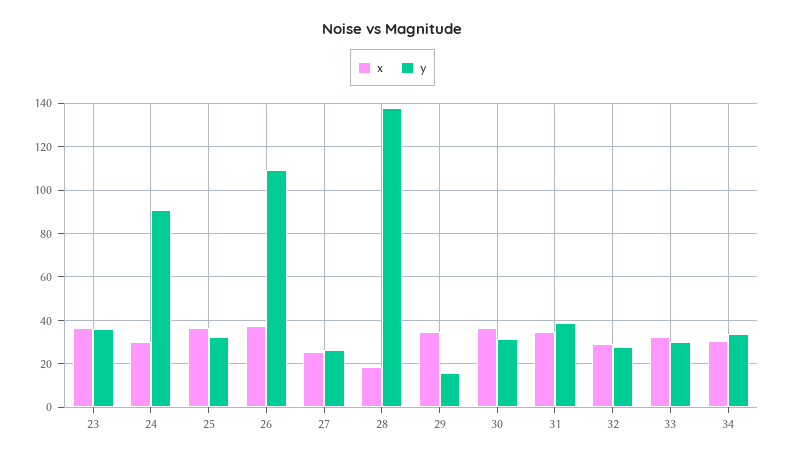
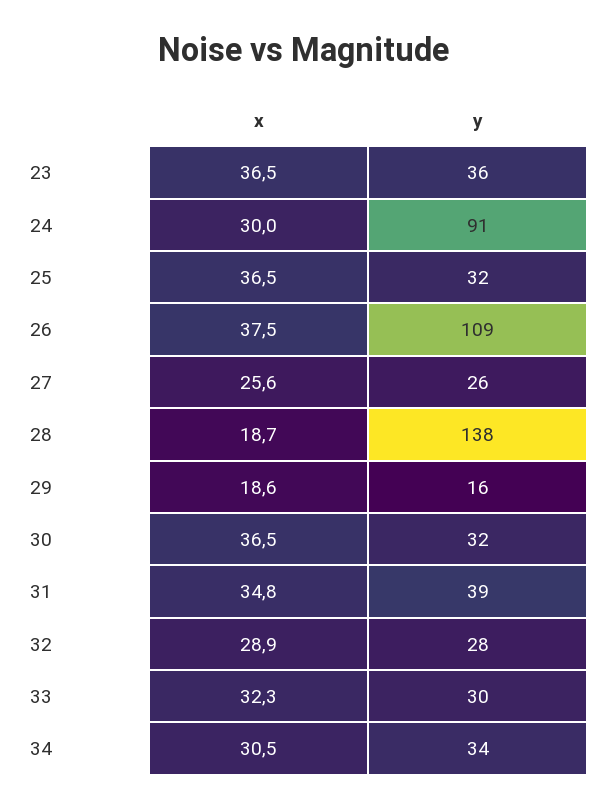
  {
    "x": {
      "23": 36.5,
      "24": 30,
      "25": 36.5,
      "26": 37.5,
      "27": 25.6,
      "28": 18.7,
-     "29": 35,
+     "29": 18.6,
      "30": 36.5,
      "31": 34.8,
      "32": 28.9,
      "33": 32.3,
      "34": 30.5
    },
    "y": {
      "23": 36,
      "24": 91,
      "25": 32,
      "26": 109,
      "27": 26,
      "28": 138,
      "29": 16,
      "30": 32,
      "31": 39,
      "32": 28,
      "33": 30,
      "34": 34
    }
  }

